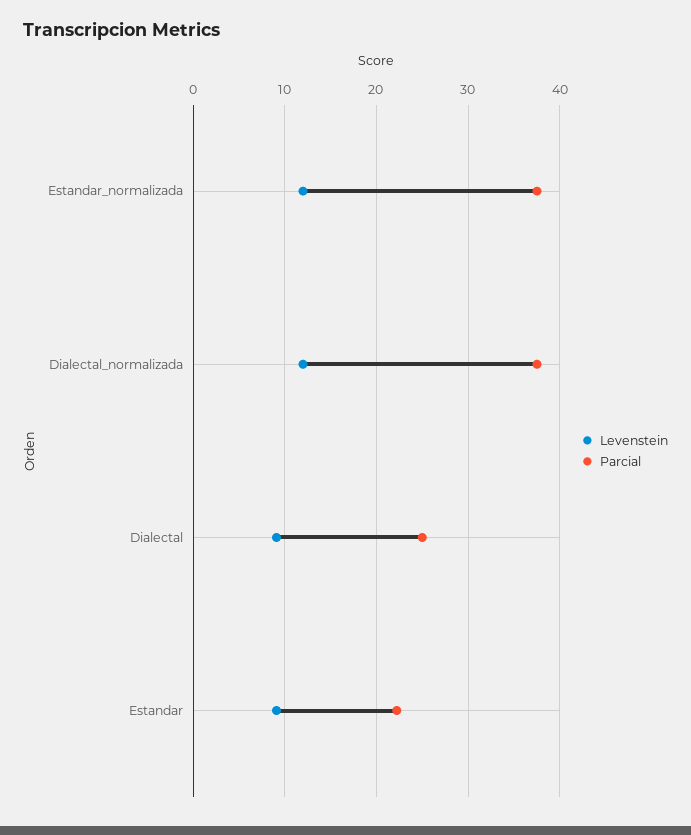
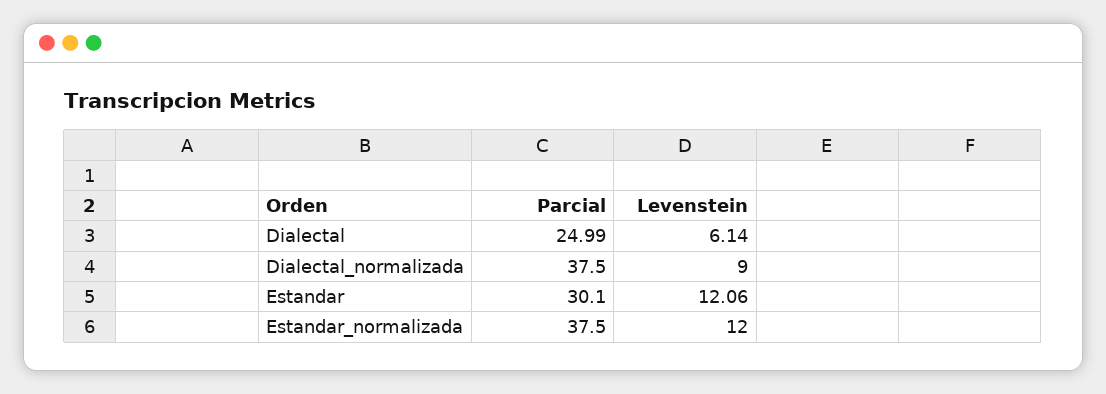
  {
    "Levenstein": {
      "Estandar_normalizada": 12,
-     "Dialectal_normalizada": 12,
+     "Dialectal_normalizada": 9,
-     "Dialectal": 9,
+     "Dialectal": 6.14,
-     "Estandar": 9
+     "Estandar": 12.06
    },
    "Parcial": {
      "Estandar_normalizada": 37.5,
      "Dialectal_normalizada": 37.5,
      "Dialectal": 24.99,
-     "Estandar": 22
+     "Estandar": 30.1
    }
  }

